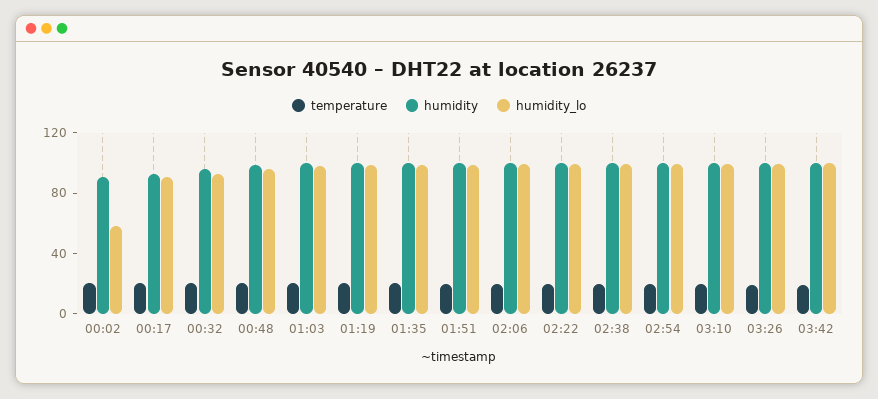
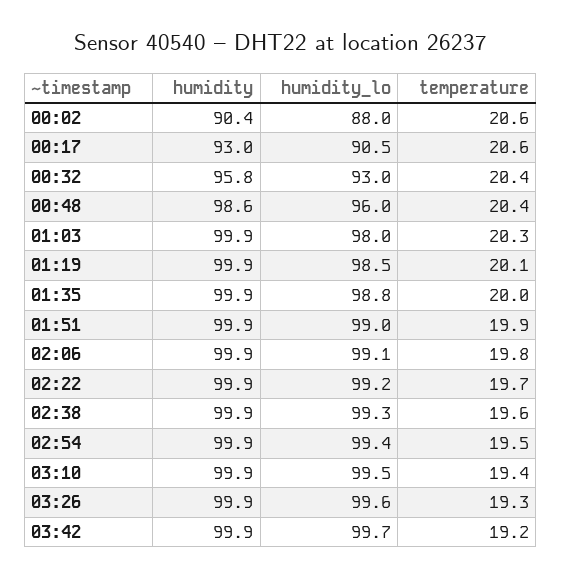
  {
    "temperature": {
      "00:02": 20.6,
      "00:17": 20.6,
      "00:32": 20.4,
      "00:48": 20.4,
      "01:03": 20.3,
      "01:19": 20.1,
      "01:35": 20,
      "01:51": 19.9,
      "02:06": 19.8,
      "02:22": 19.7,
      "02:38": 19.6,
      "02:54": 19.5,
      "03:10": 19.4,
      "03:26": 19.3,
      "03:42": 19.2
    },
    "humidity": {
      "00:02": 90.4,
      "00:17": 93,
      "00:32": 95.8,
      "00:48": 98.6,
      "01:03": 99.9,
      "01:19": 99.9,
      "01:35": 99.9,
      "01:51": 99.9,
      "02:06": 99.9,
      "02:22": 99.9,
      "02:38": 99.9,
      "02:54": 99.9,
      "03:10": 99.9,
      "03:26": 99.9,
      "03:42": 99.9
    },
    "humidity_lo": {
-     "00:02": 60,
+     "00:02": 88,
      "00:17": 90.5,
      "00:32": 93,
      "00:48": 96,
      "01:03": 98,
      "01:19": 98.5,
      "01:35": 98.8,
      "01:51": 99,
      "02:06": 99.1,
      "02:22": 99.2,
      "02:38": 99.3,
      "02:54": 99.4,
      "03:10": 99.5,
      "03:26": 99.6,
      "03:42": 99.7
    }
  }

